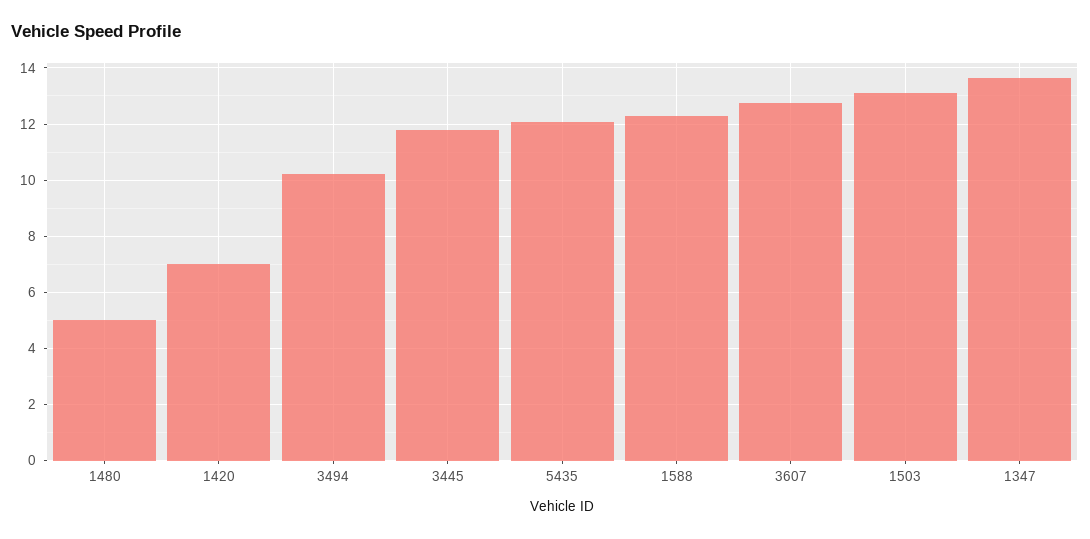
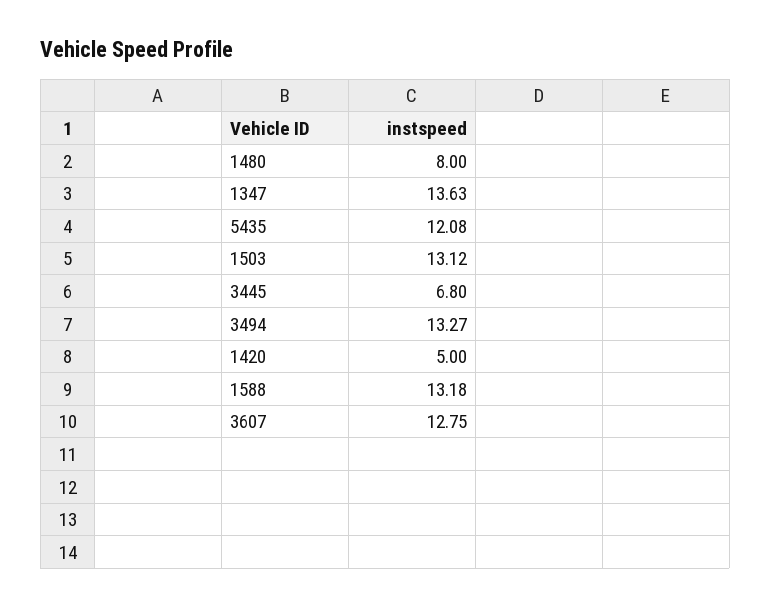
  {
-   "1480": 5,
+   "1480": 8,
-   "1420": 7,
+   "1420": 5,
-   "3494": 10.25,
+   "3494": 13.27,
-   "3445": 11.75,
+   "3445": 6.8,
    "5435": 12.08,
-   "1588": 12.25,
+   "1588": 13.18,
    "3607": 12.75,
    "1503": 13.12,
    "1347": 13.63
  }

